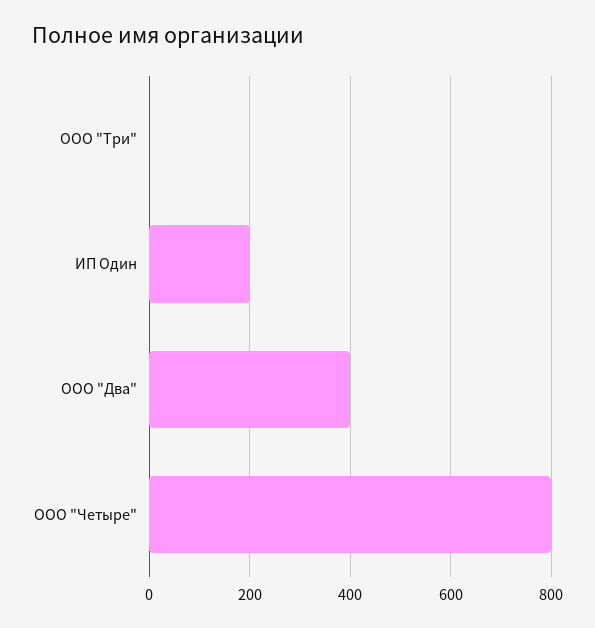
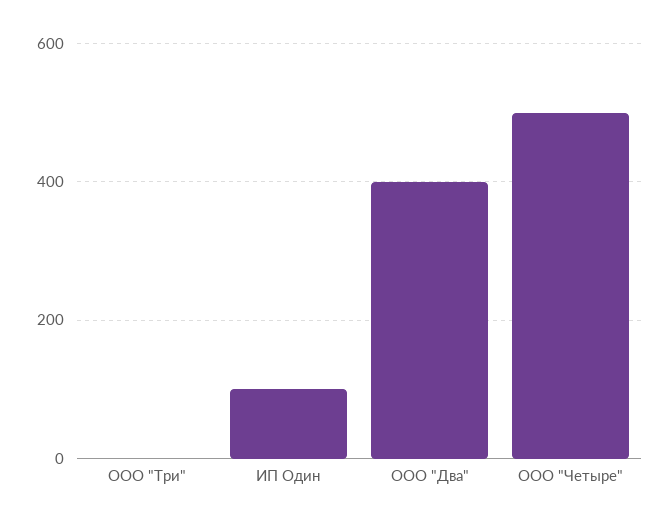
  {
    "ООО \"Три\"": 0,
-   "ИП Один": 200,
+   "ИП Один": 100,
    "ООО \"Два\"": 400,
-   "ООО \"Четыре\"": 800
+   "ООО \"Четыре\"": 500
  }

